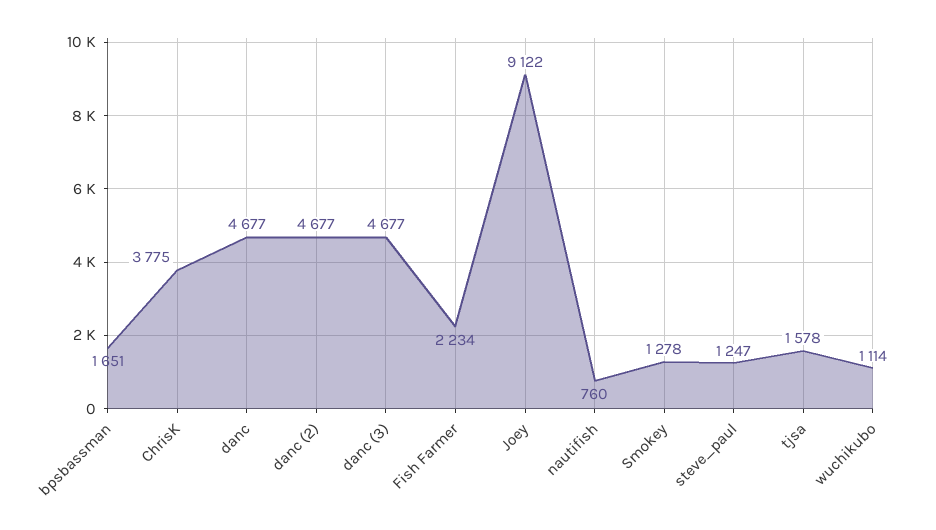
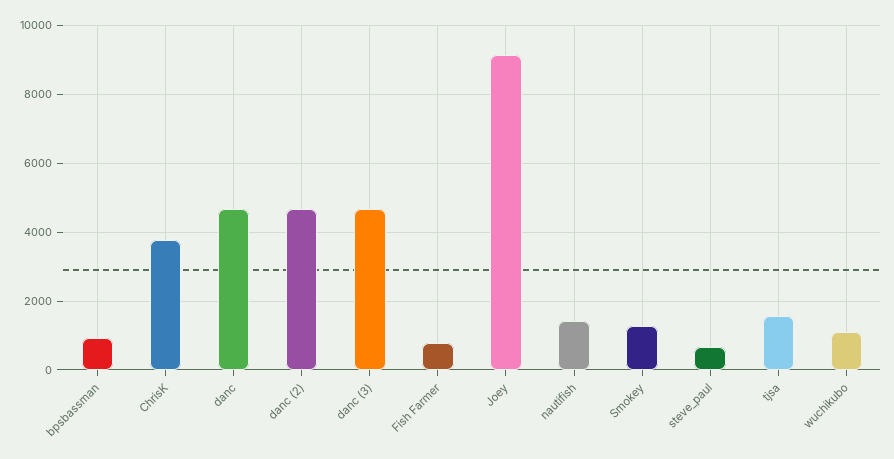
  {
-   "bpsbassman": 1651,
+   "bpsbassman": 1000,
    "ChrisK": 3775,
    "danc": 4677,
    "danc (2)": 4677,
    "danc (3)": 4677,
-   "Fish Farmer": 2234,
+   "Fish Farmer": 800,
    "Joey": 9122,
-   "nautifish": 760,
+   "nautifish": 1400,
    "Smokey": 1278,
-   "steve_paul": 1247,
+   "steve_paul": 600,
    "tjsa": 1578,
    "wuchikubo": 1114
  }

